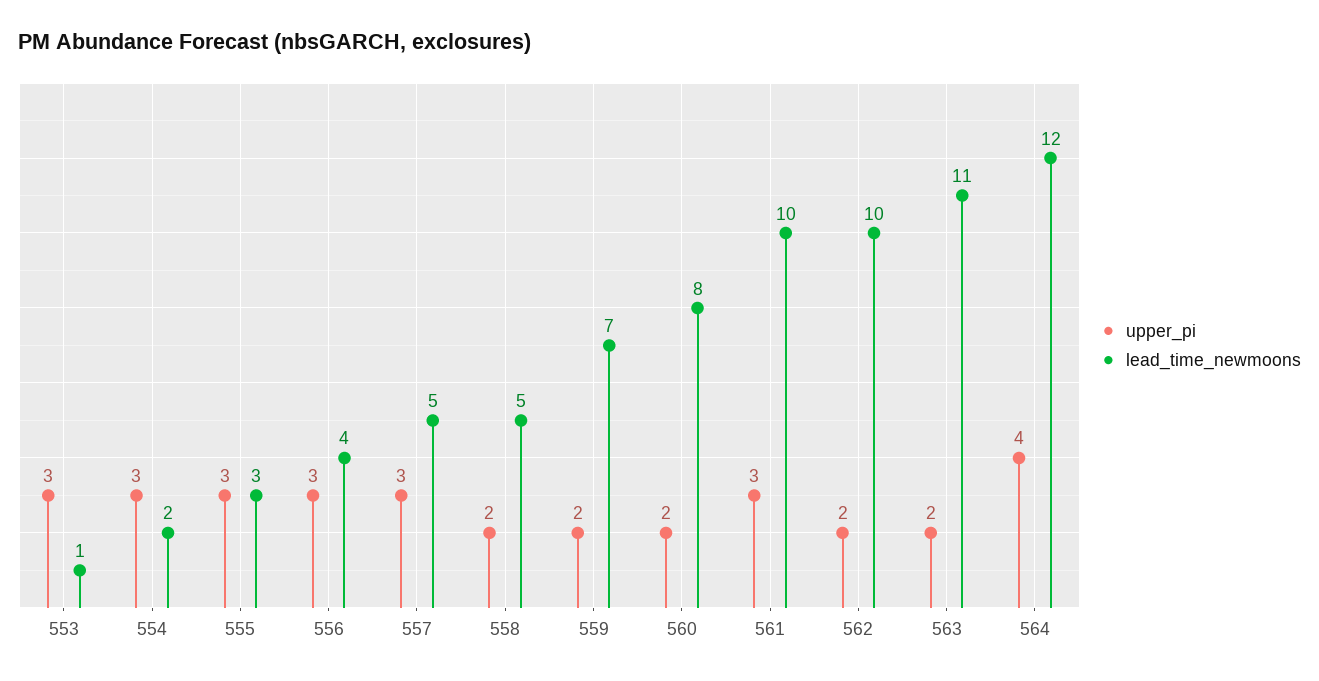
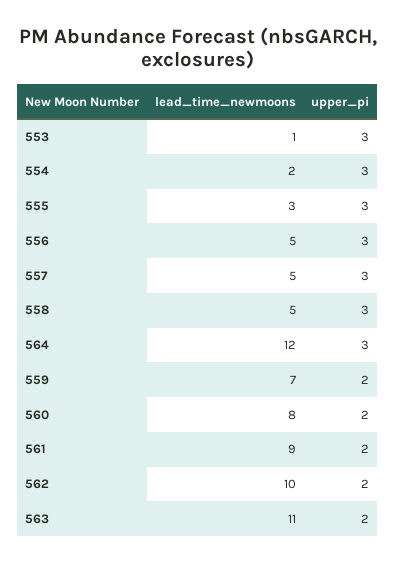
  {
    "upper_pi": {
      "553": 3,
      "554": 3,
      "555": 3,
      "556": 3,
      "557": 3,
-     "558": 2,
+     "558": 3,
      "559": 2,
      "560": 2,
-     "561": 3,
+     "561": 2,
      "562": 2,
      "563": 2,
-     "564": 4
+     "564": 3
    },
    "lead_time_newmoons": {
      "553": 1,
      "554": 2,
      "555": 3,
-     "556": 4,
+     "556": 5,
      "557": 5,
      "558": 5,
      "559": 7,
      "560": 8,
-     "561": 10,
+     "561": 9,
      "562": 10,
      "563": 11,
      "564": 12
    }
  }

